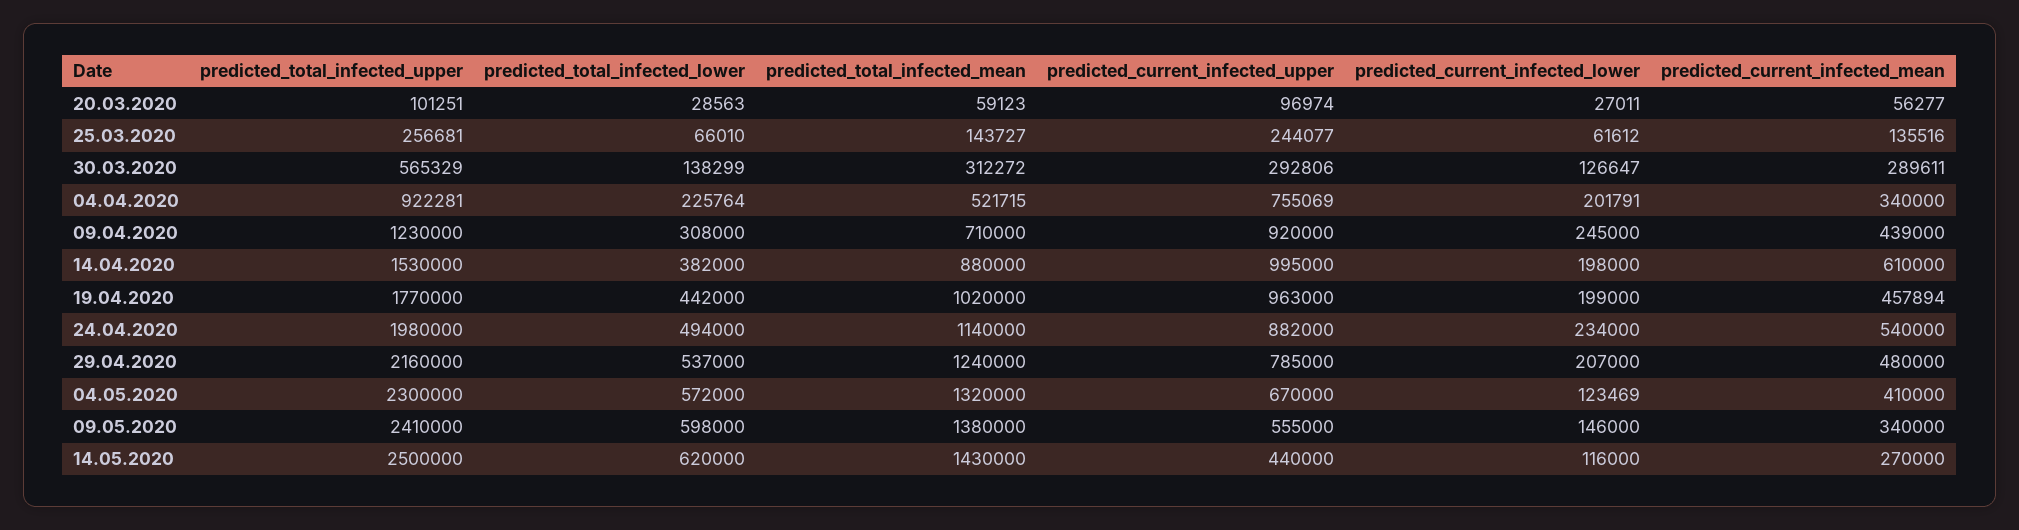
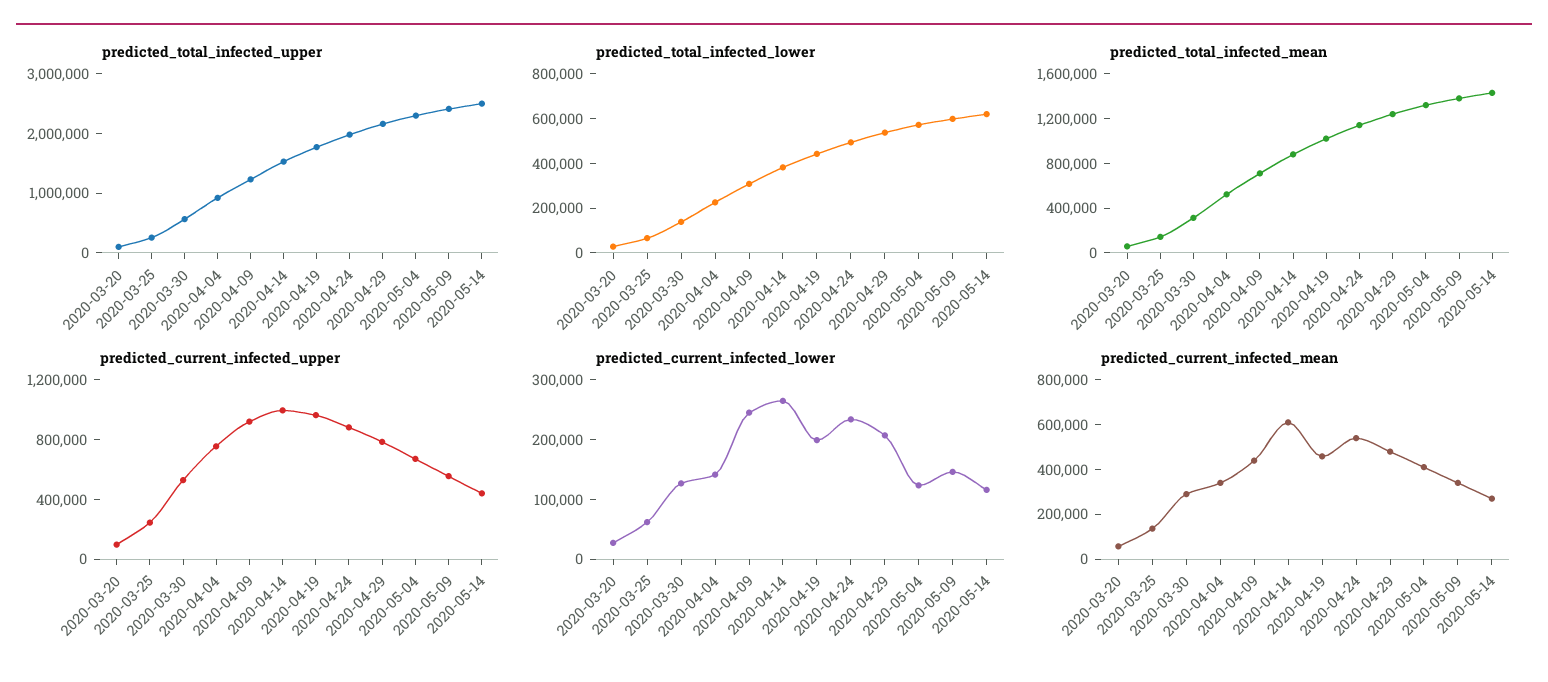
  {
    "predicted_total_infected_upper": {
      "20.03.2020": 101251,
      "25.03.2020": 256681,
      "30.03.2020": 565329,
      "04.04.2020": 922281,
      "09.04.2020": 1230000,
      "14.04.2020": 1530000,
      "19.04.2020": 1770000,
      "24.04.2020": 1980000,
      "29.04.2020": 2160000,
      "04.05.2020": 2300000,
      "09.05.2020": 2410000,
      "14.05.2020": 2500000
    },
    "predicted_total_infected_lower": {
      "20.03.2020": 28563,
      "25.03.2020": 66010,
      "30.03.2020": 138299,
      "04.04.2020": 225764,
      "09.04.2020": 308000,
      "14.04.2020": 382000,
      "19.04.2020": 442000,
      "24.04.2020": 494000,
      "29.04.2020": 537000,
      "04.05.2020": 572000,
      "09.05.2020": 598000,
      "14.05.2020": 620000
    },
    "predicted_total_infected_mean": {
      "20.03.2020": 59123,
      "25.03.2020": 143727,
      "30.03.2020": 312272,
      "04.04.2020": 521715,
      "09.04.2020": 710000,
      "14.04.2020": 880000,
      "19.04.2020": 1020000,
      "24.04.2020": 1140000,
      "29.04.2020": 1240000,
      "04.05.2020": 1320000,
      "09.05.2020": 1380000,
      "14.05.2020": 1430000
    },
    "predicted_current_infected_upper": {
      "20.03.2020": 96974,
      "25.03.2020": 244077,
-     "30.03.2020": 292806,
+     "30.03.2020": 500000,
      "04.04.2020": 755069,
      "09.04.2020": 920000,
      "14.04.2020": 995000,
      "19.04.2020": 963000,
      "24.04.2020": 882000,
      "29.04.2020": 785000,
      "04.05.2020": 670000,
      "09.05.2020": 555000,
      "14.05.2020": 440000
    },
    "predicted_current_infected_lower": {
      "20.03.2020": 27011,
      "25.03.2020": 61612,
      "30.03.2020": 126647,
-     "04.04.2020": 201791,
+     "04.04.2020": 140000,
      "09.04.2020": 245000,
-     "14.04.2020": 198000,
+     "14.04.2020": 260000,
      "19.04.2020": 199000,
      "24.04.2020": 234000,
      "29.04.2020": 207000,
      "04.05.2020": 123469,
      "09.05.2020": 146000,
      "14.05.2020": 116000
    },
    "predicted_current_infected_mean": {
      "20.03.2020": 56277,
      "25.03.2020": 135516,
      "30.03.2020": 289611,
      "04.04.2020": 340000,
      "09.04.2020": 439000,
      "14.04.2020": 610000,
      "19.04.2020": 457894,
      "24.04.2020": 540000,
      "29.04.2020": 480000,
      "04.05.2020": 410000,
      "09.05.2020": 340000,
      "14.05.2020": 270000
    }
  }

